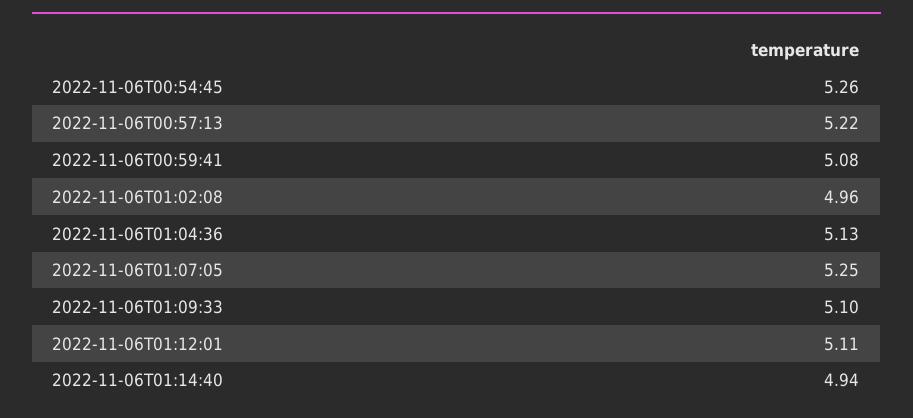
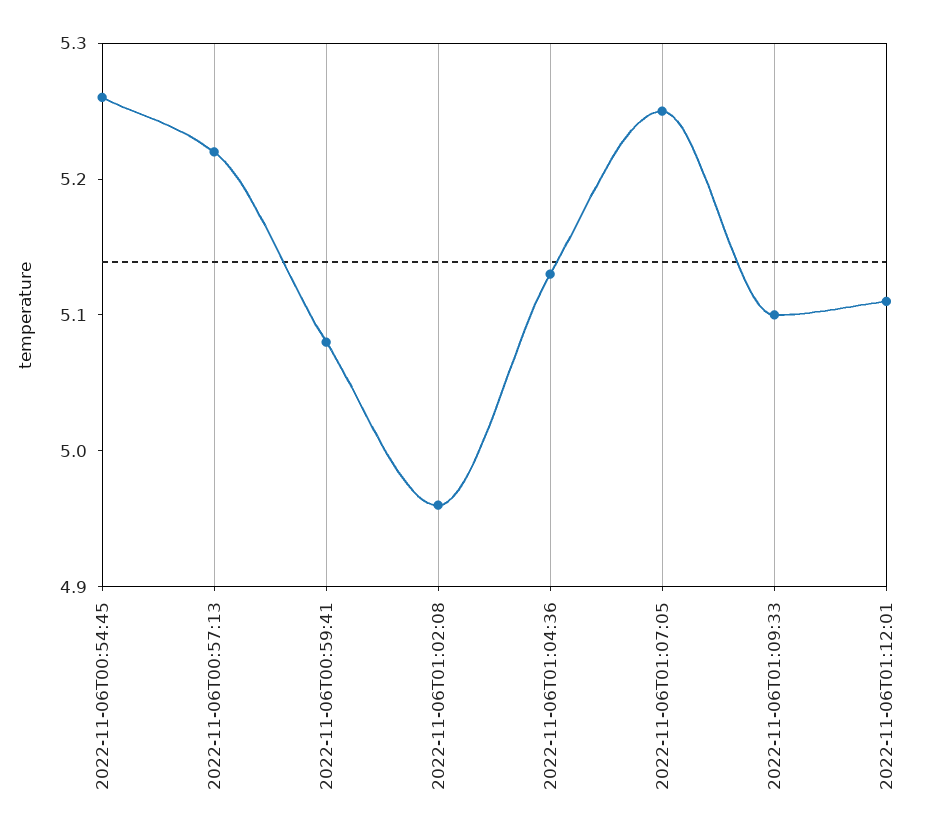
  {
    "2022-11-06T00:54:45": 5.26,
    "2022-11-06T00:57:13": 5.22,
    "2022-11-06T00:59:41": 5.08,
    "2022-11-06T01:02:08": 4.96,
    "2022-11-06T01:04:36": 5.13,
    "2022-11-06T01:07:05": 5.25,
    "2022-11-06T01:09:33": 5.1,
-   "2022-11-06T01:12:01": 5.11,
+   "2022-11-06T01:12:01": 5.11
-   "2022-11-06T01:14:40": 4.94
  }

